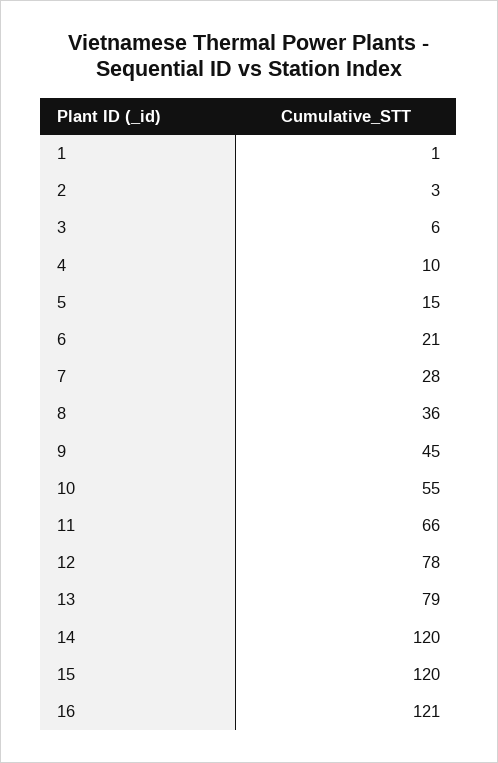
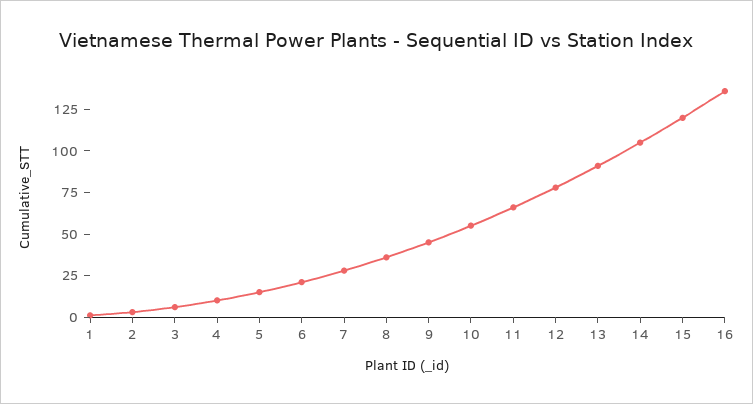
  {
    "1": 1,
    "2": 3,
    "3": 6,
    "4": 10,
    "5": 15,
    "6": 21,
    "7": 28,
    "8": 36,
    "9": 45,
    "10": 55,
    "11": 66,
    "12": 78,
-   "13": 79,
+   "13": 90,
-   "14": 120,
+   "14": 105,
    "15": 120,
-   "16": 121
+   "16": 135
  }

